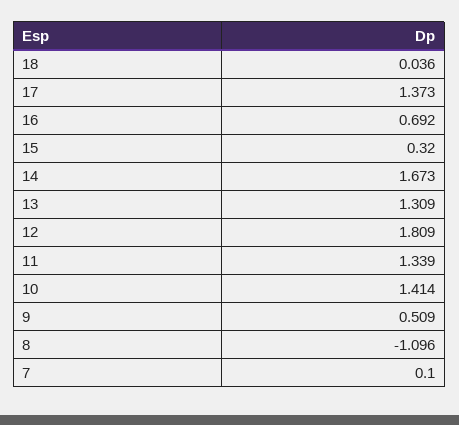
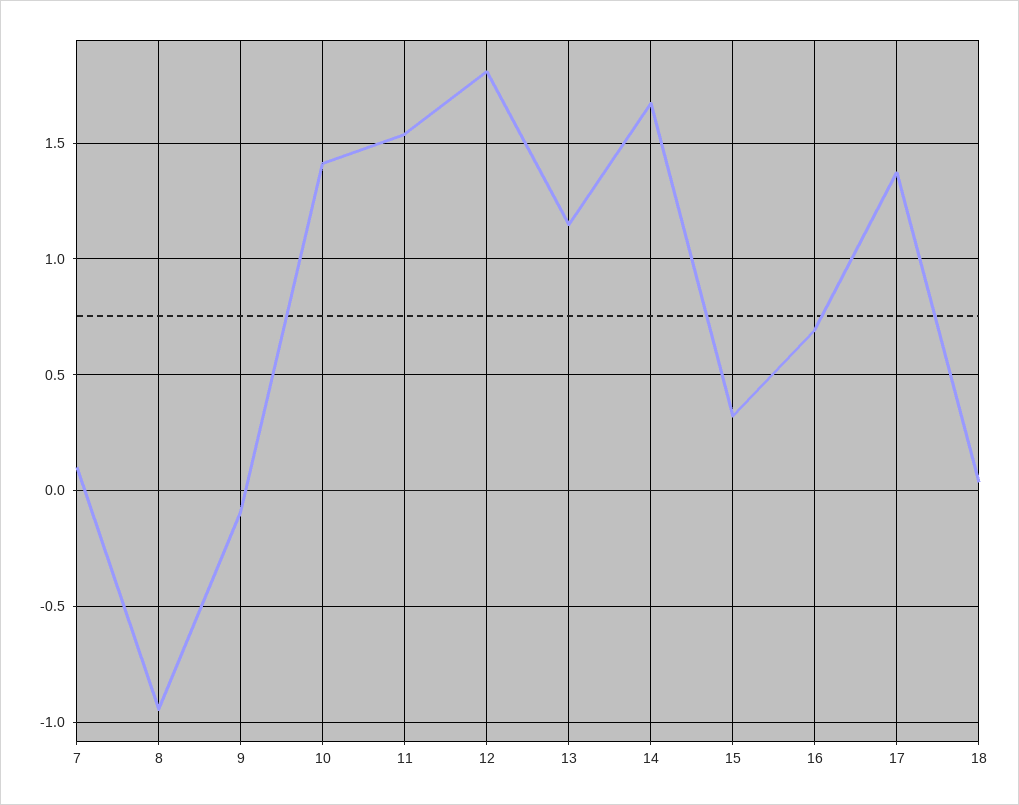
  {
    "18": 0.036,
    "17": 1.373,
    "16": 0.692,
    "15": 0.32,
    "14": 1.673,
-   "13": 1.309,
+   "13": 1.15,
    "12": 1.809,
-   "11": 1.339,
+   "11": 1.55,
    "10": 1.414,
-   "9": 0.509,
+   "9": -0.1,
-   "8": -1.096,
+   "8": -0.95,
    "7": 0.1
  }

